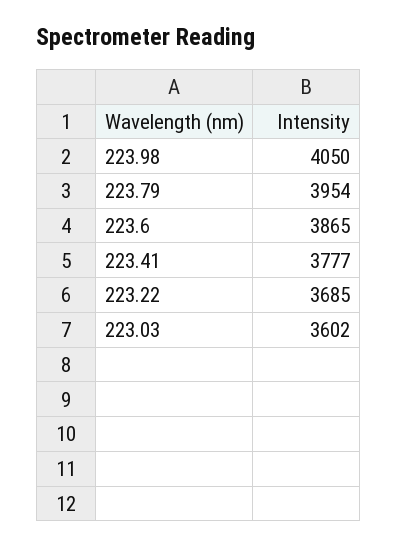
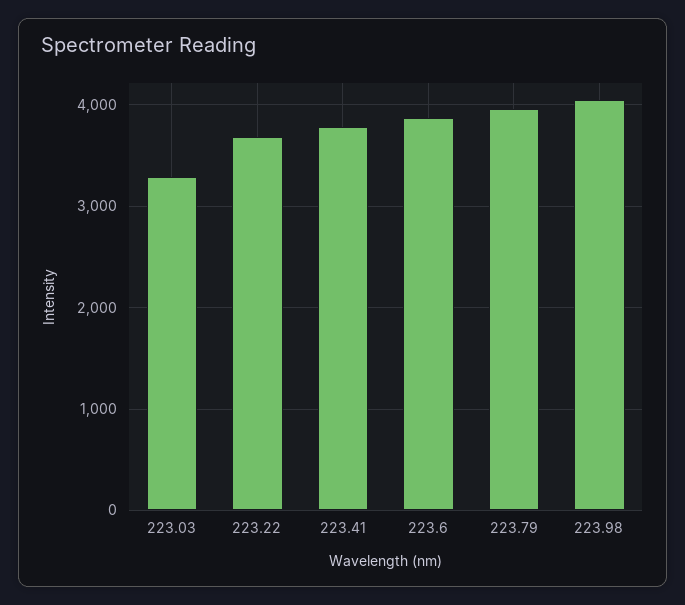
  {
    "223.98": 4050,
    "223.79": 3954,
    "223.6": 3865,
    "223.41": 3777,
    "223.22": 3685,
-   "223.03": 3602
+   "223.03": 3300
  }

